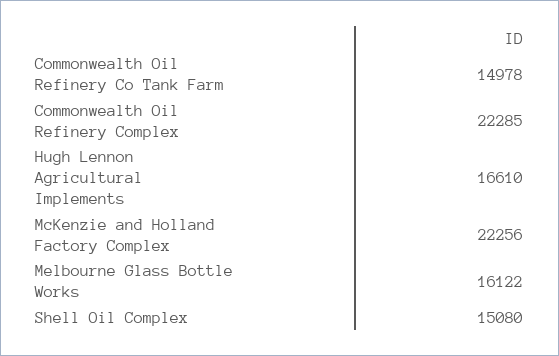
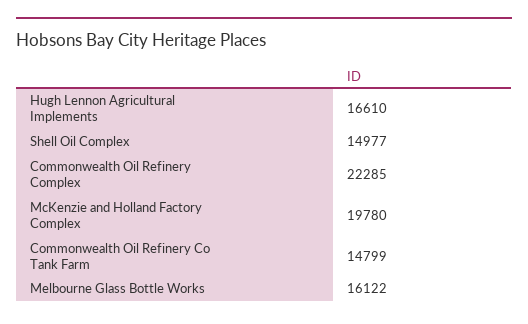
  {
-   "Commonwealth Oil Refinery Co Tank Farm": 14978,
+   "Commonwealth Oil Refinery Co Tank Farm": 14799,
    "Commonwealth Oil Refinery Complex": 22285,
    "Hugh Lennon Agricultural Implements": 16610,
-   "McKenzie and Holland Factory Complex": 22256,
+   "McKenzie and Holland Factory Complex": 19780,
    "Melbourne Glass Bottle Works": 16122,
-   "Shell Oil Complex": 15080
+   "Shell Oil Complex": 14977
  }

